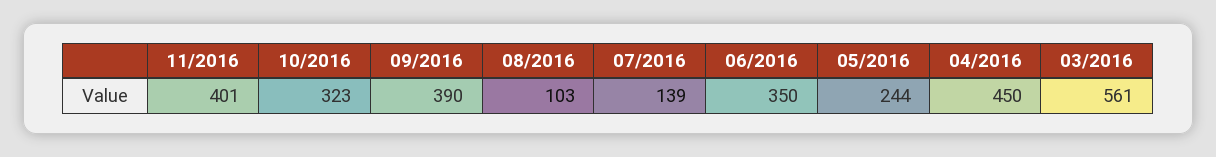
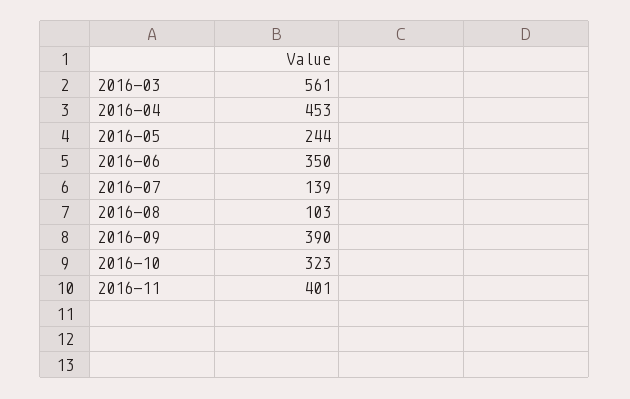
  {
    "11/2016": 401,
    "10/2016": 323,
    "09/2016": 390,
    "08/2016": 103,
    "07/2016": 139,
    "06/2016": 350,
    "05/2016": 244,
-   "04/2016": 450,
+   "04/2016": 453,
    "03/2016": 561
  }

